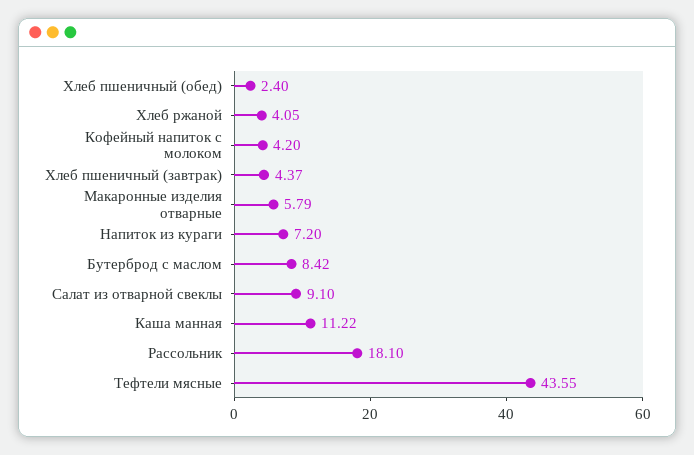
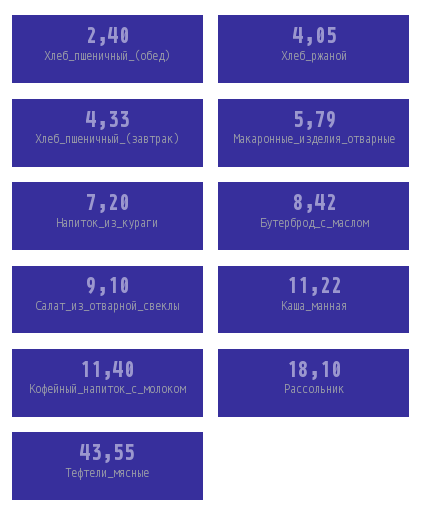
  {
    "Хлеб пшеничный (обед)": 2.4,
    "Хлеб ржаной": 4.05,
-   "Кофейный напиток с молоком": 4.2,
+   "Кофейный напиток с молоком": 11.4,
-   "Хлеб пшеничный (завтрак)": 4.37,
+   "Хлеб пшеничный (завтрак)": 4.33,
    "Макаронные изделия отварные": 5.79,
    "Напиток из кураги": 7.2,
    "Бутерброд с маслом": 8.42,
    "Салат из отварной свеклы": 9.1,
    "Каша манная": 11.22,
    "Рассольник": 18.1,
    "Тефтели мясные": 43.55
  }

